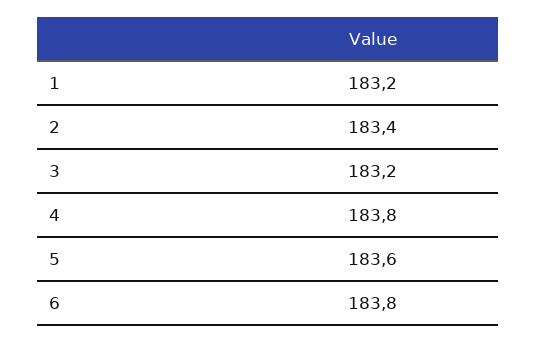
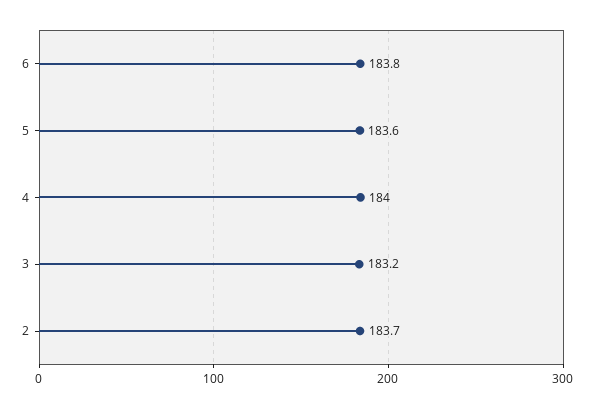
  {
-   "1": 183.2,
-   "2": 183.4,
+   "2": 183.7,
    "3": 183.2,
-   "4": 183.8,
+   "4": 184,
    "5": 183.6,
    "6": 183.8
  }

